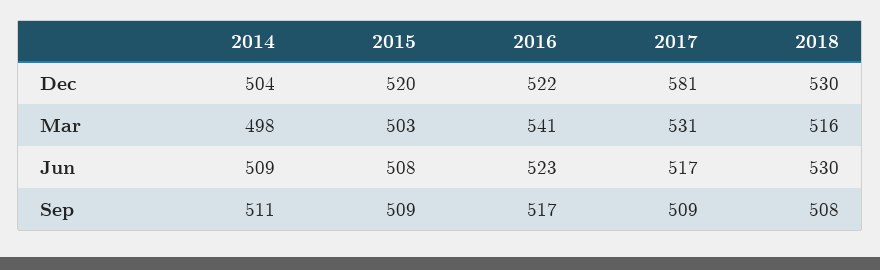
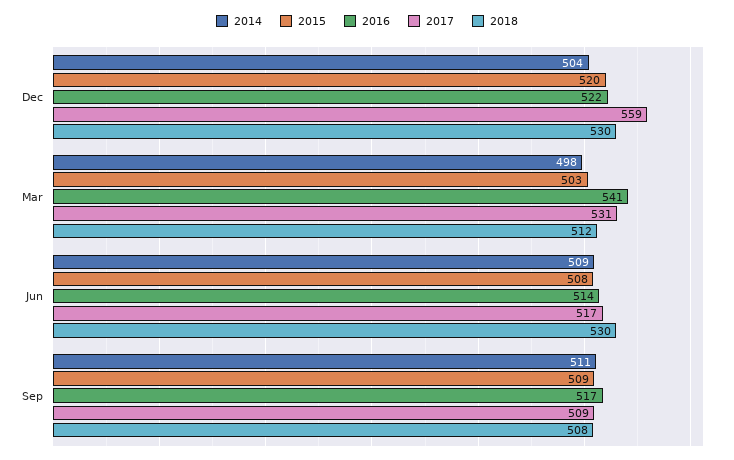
  {
    "2014": {
      "Dec": 504,
      "Mar": 498,
      "Jun": 509,
      "Sep": 511
    },
    "2015": {
      "Dec": 520,
      "Mar": 503,
      "Jun": 508,
      "Sep": 509
    },
    "2016": {
      "Dec": 522,
      "Mar": 541,
-     "Jun": 523,
+     "Jun": 514,
      "Sep": 517
    },
    "2017": {
-     "Dec": 581,
+     "Dec": 559,
      "Mar": 531,
      "Jun": 517,
      "Sep": 509
    },
    "2018": {
      "Dec": 530,
-     "Mar": 516,
+     "Mar": 512,
      "Jun": 530,
      "Sep": 508
    }
  }

